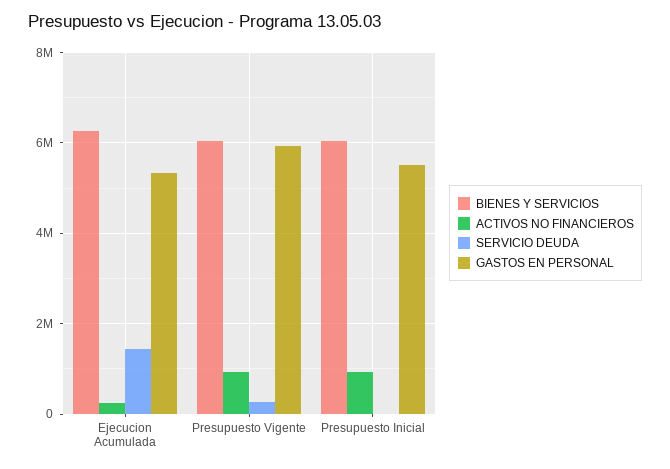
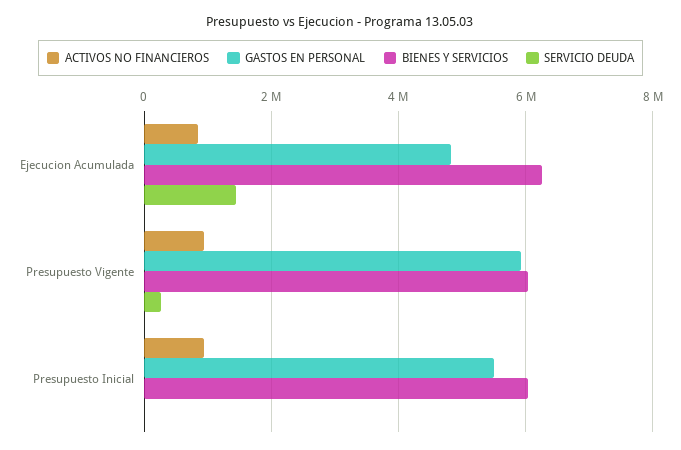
  {
    "BIENES Y SERVICIOS": {
      "Ejecucion Acumulada": 6200000,
      "Presupuesto Vigente": 6000000,
      "Presupuesto Inicial": 6000000
    },
    "ACTIVOS NO FINANCIEROS": {
-     "Ejecucion Acumulada": 200000,
+     "Ejecucion Acumulada": 800000,
      "Presupuesto Vigente": 1000000,
      "Presupuesto Inicial": 1000000
    },
    "SERVICIO DEUDA": {
      "Ejecucion Acumulada": 1400000,
      "Presupuesto Vigente": 200000,
      "Presupuesto Inicial": 0
    },
    "GASTOS EN PERSONAL": {
-     "Ejecucion Acumulada": 5400000,
+     "Ejecucion Acumulada": 4800000,
      "Presupuesto Vigente": 6000000,
      "Presupuesto Inicial": 5600000
    }
  }

